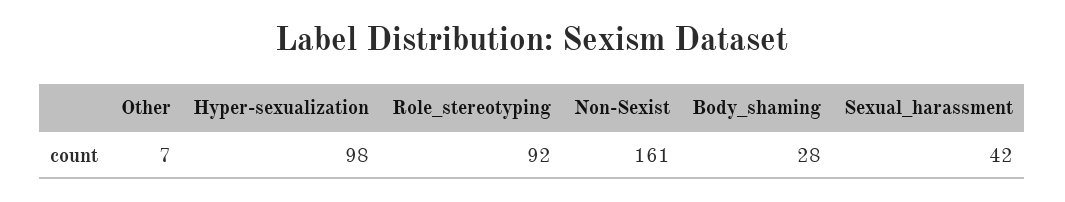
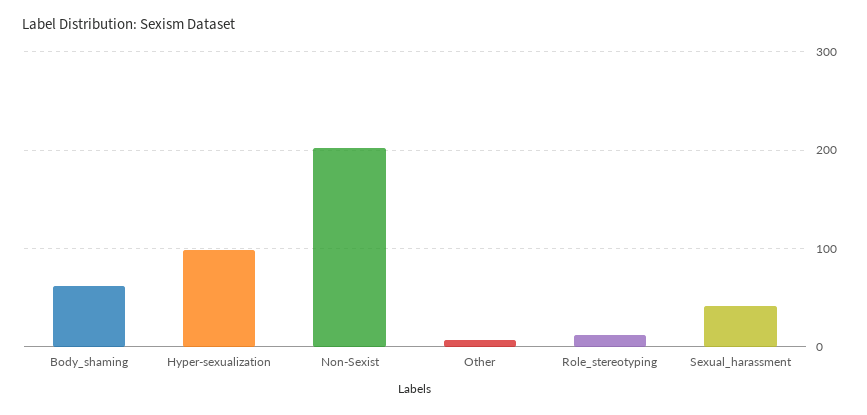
  {
    "Other": 7,
    "Hyper-sexualization": 98,
-   "Role_stereotyping": 92,
+   "Role_stereotyping": 10,
-   "Non-Sexist": 161,
+   "Non-Sexist": 200,
-   "Body_shaming": 28,
+   "Body_shaming": 60,
    "Sexual_harassment": 42
  }

